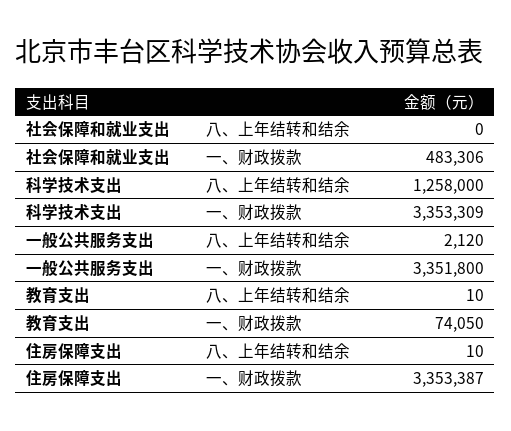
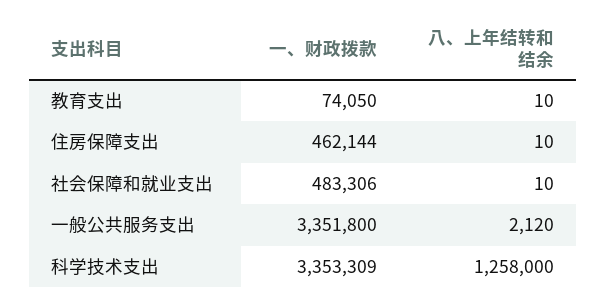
  {
    "社会保障和就业支出": {
-     "八、上年结转和结余": 0,
+     "八、上年结转和结余": 10,
      "一、财政拨款": 483306
    },
    "科学技术支出": {
      "八、上年结转和结余": 1258000,
      "一、财政拨款": 3353309
    },
    "一般公共服务支出": {
      "八、上年结转和结余": 2120,
      "一、财政拨款": 3351800
    },
    "教育支出": {
      "八、上年结转和结余": 10,
      "一、财政拨款": 74050
    },
    "住房保障支出": {
      "八、上年结转和结余": 10,
-     "一、财政拨款": 3353387
+     "一、财政拨款": 462144
    }
  }

